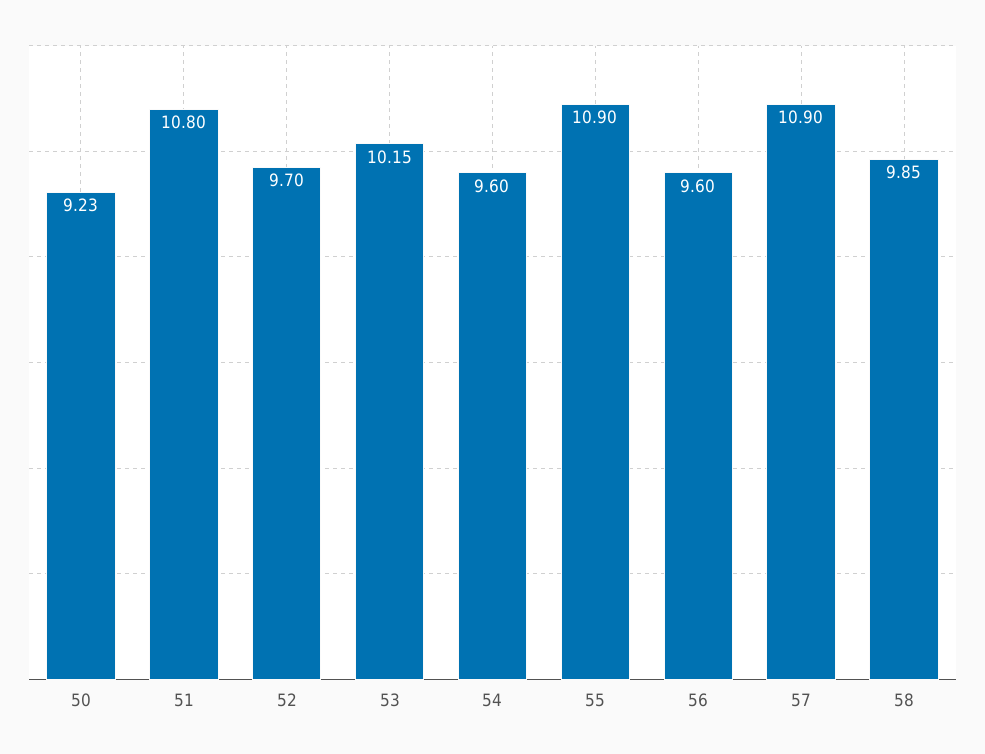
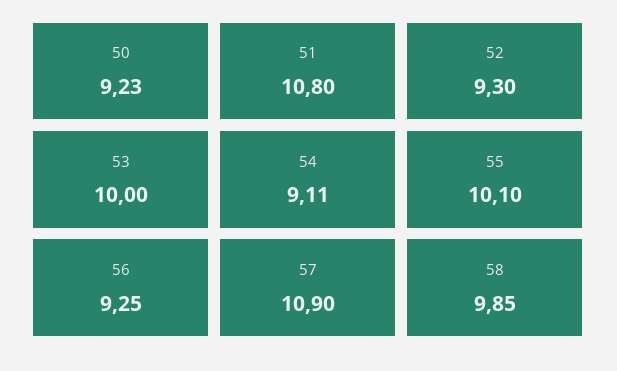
  {
    "50": 9.23,
    "51": 10.8,
-   "52": 9.7,
+   "52": 9.3,
-   "53": 10.15,
+   "53": 10,
-   "54": 9.6,
+   "54": 9.11,
-   "55": 10.9,
+   "55": 10.1,
-   "56": 9.6,
+   "56": 9.25,
    "57": 10.9,
    "58": 9.85
  }

